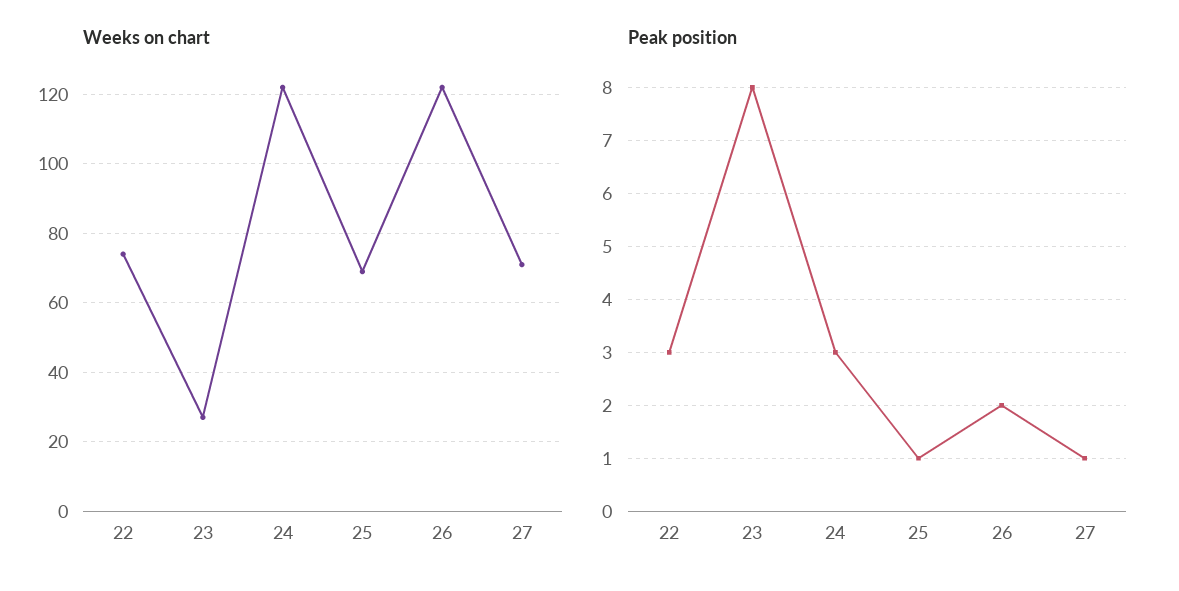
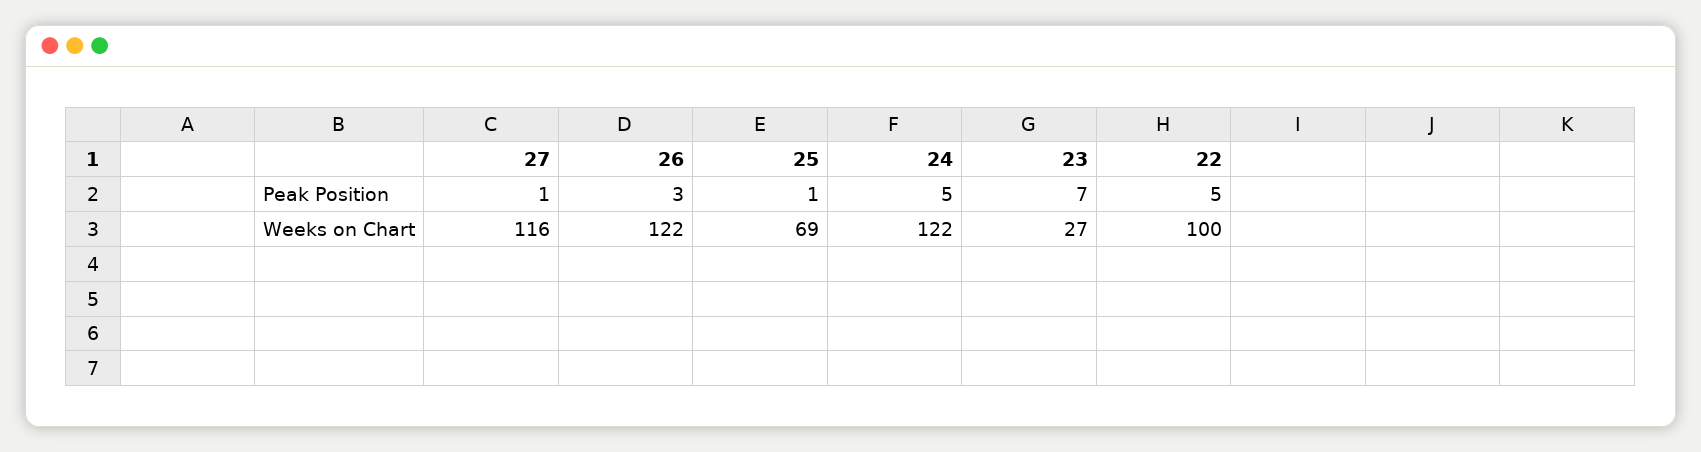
  {
    "Weeks on chart": {
-     "22": 75,
+     "22": 100,
      "23": 27,
      "24": 122,
      "25": 69,
      "26": 122,
-     "27": 70
+     "27": 116
    },
    "Peak position": {
-     "22": 3,
+     "22": 5,
-     "23": 8,
+     "23": 7,
-     "24": 3,
+     "24": 5,
      "25": 1,
-     "26": 2,
+     "26": 3,
      "27": 1
    }
  }

